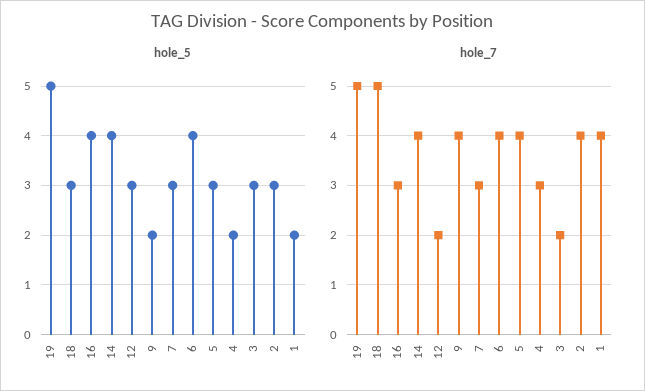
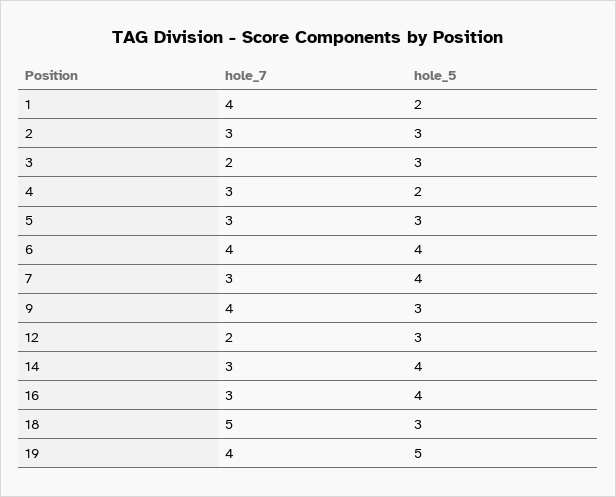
  {
    "hole_5": {
      "19": 5,
      "18": 3,
      "16": 4,
      "14": 4,
      "12": 3,
-     "9": 2,
+     "9": 3,
-     "7": 3,
+     "7": 4,
      "6": 4,
      "5": 3,
      "4": 2,
      "3": 3,
      "2": 3,
      "1": 2
    },
    "hole_7": {
-     "19": 5,
+     "19": 4,
      "18": 5,
      "16": 3,
-     "14": 4,
+     "14": 3,
      "12": 2,
      "9": 4,
      "7": 3,
      "6": 4,
-     "5": 4,
+     "5": 3,
      "4": 3,
      "3": 2,
-     "2": 4,
+     "2": 3,
      "1": 4
    }
  }

